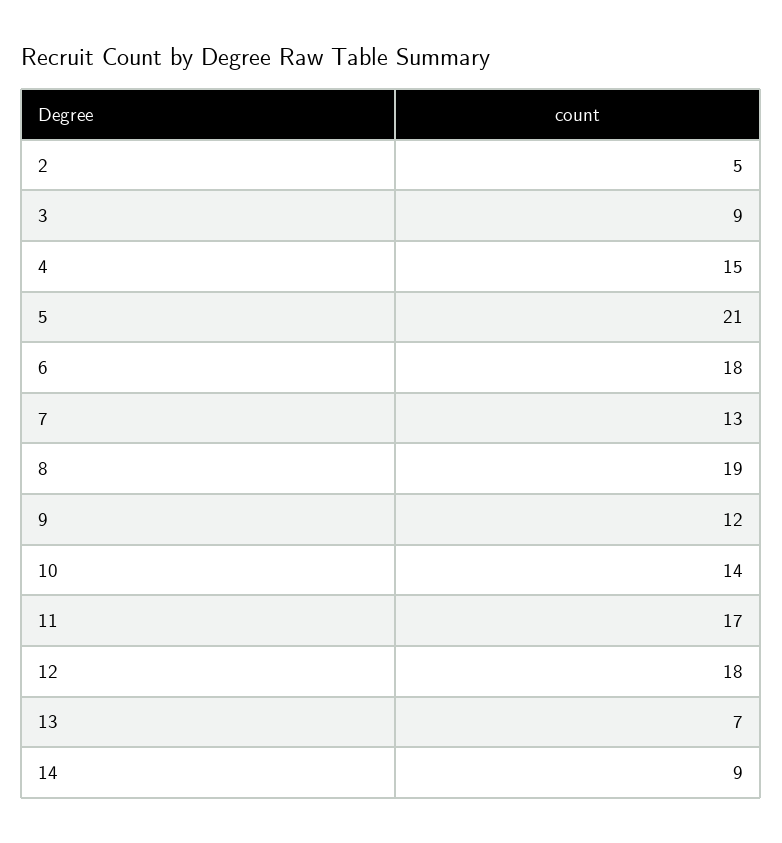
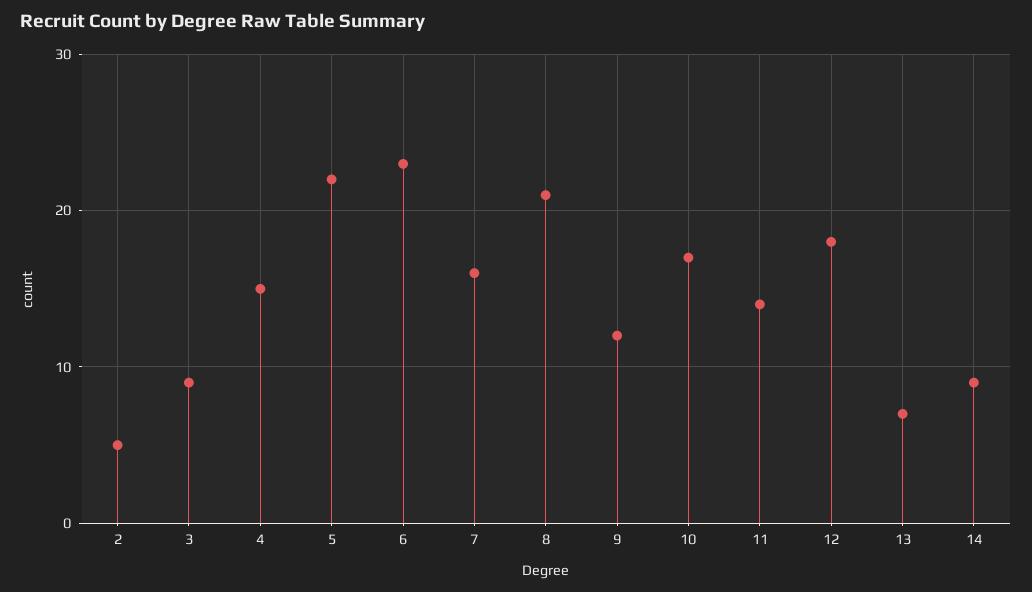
  {
    "2": 5,
    "3": 9,
    "4": 15,
-   "5": 21,
+   "5": 22,
-   "6": 18,
+   "6": 23,
-   "7": 13,
+   "7": 16,
-   "8": 19,
+   "8": 21,
    "9": 12,
-   "10": 14,
+   "10": 17,
-   "11": 17,
+   "11": 14,
    "12": 18,
    "13": 7,
    "14": 9
  }

